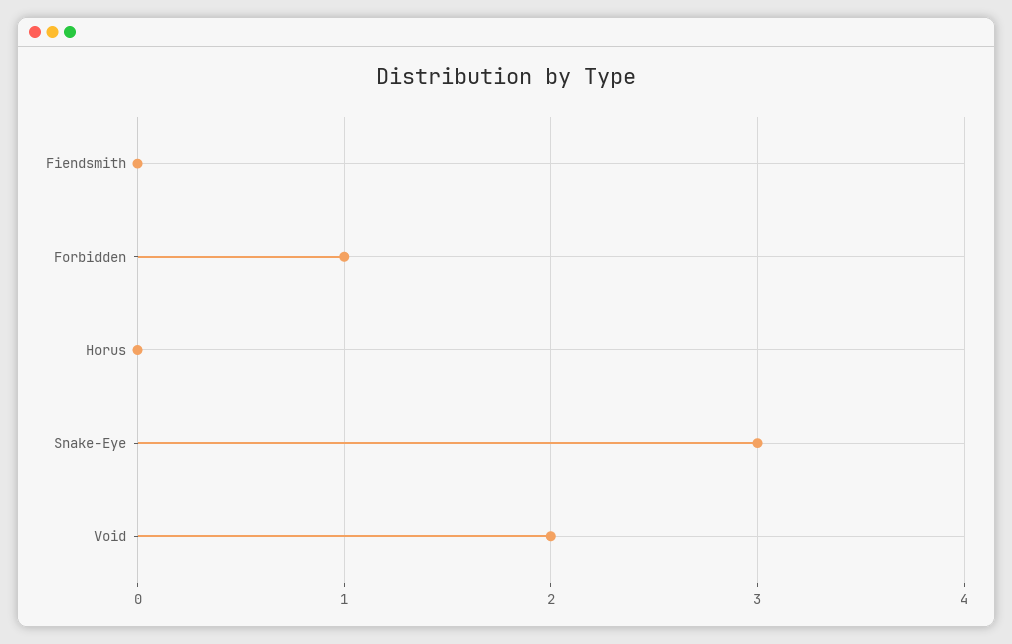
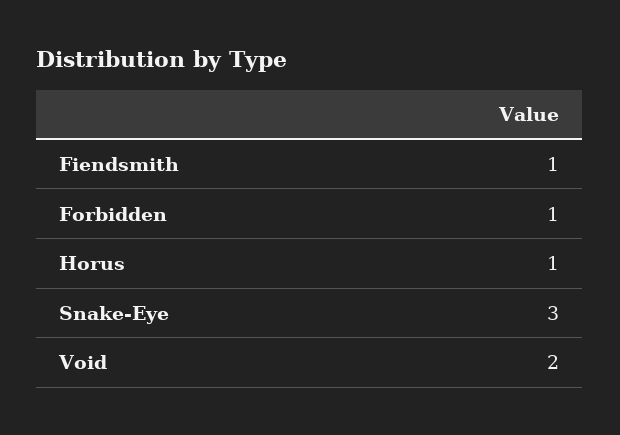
  {
-   "Fiendsmith": 0,
+   "Fiendsmith": 1,
    "Forbidden": 1,
-   "Horus": 0,
+   "Horus": 1,
    "Snake-Eye": 3,
    "Void": 2
  }

